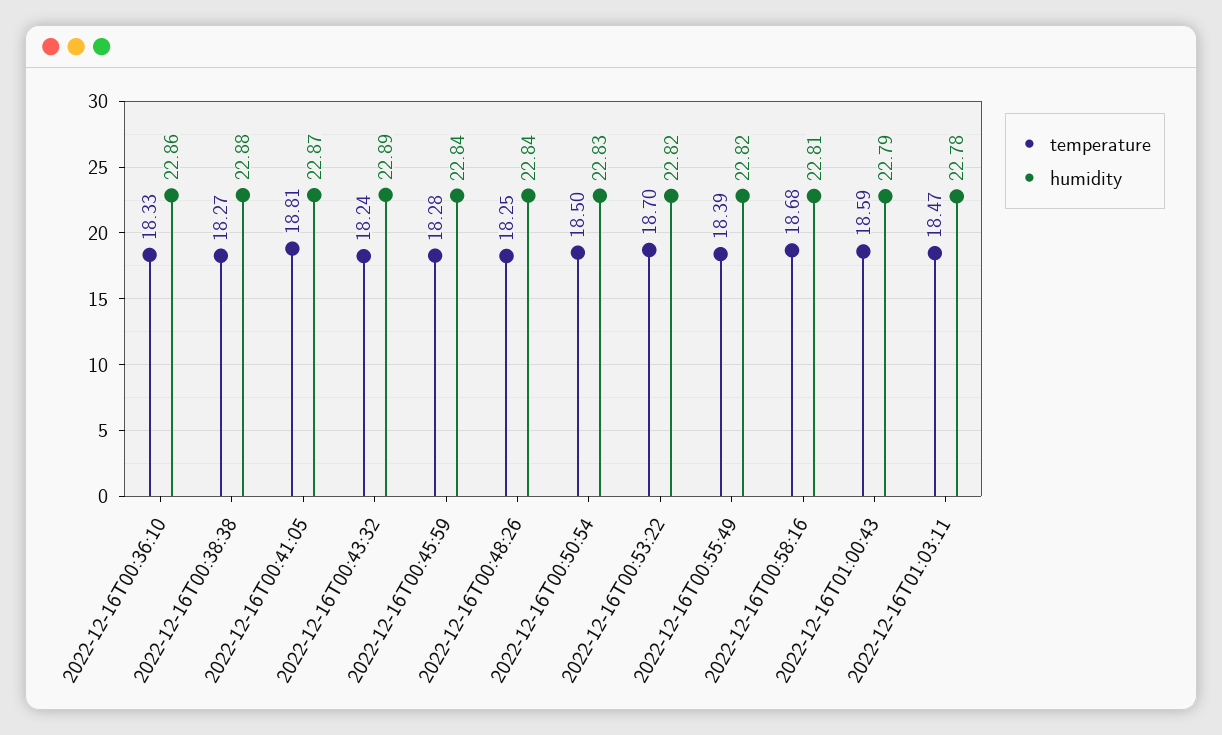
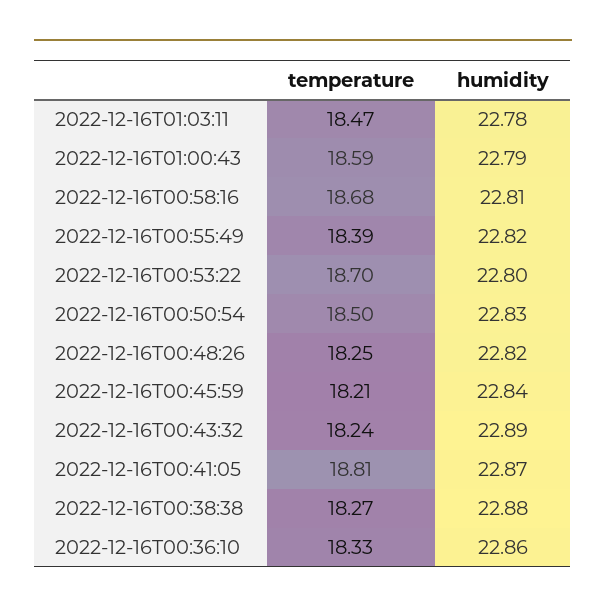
  {
    "temperature": {
      "2022-12-16T00:36:10": 18.33,
      "2022-12-16T00:38:38": 18.27,
      "2022-12-16T00:41:05": 18.81,
      "2022-12-16T00:43:32": 18.24,
-     "2022-12-16T00:45:59": 18.28,
+     "2022-12-16T00:45:59": 18.21,
      "2022-12-16T00:48:26": 18.25,
      "2022-12-16T00:50:54": 18.5,
      "2022-12-16T00:53:22": 18.7,
      "2022-12-16T00:55:49": 18.39,
      "2022-12-16T00:58:16": 18.68,
      "2022-12-16T01:00:43": 18.59,
      "2022-12-16T01:03:11": 18.47
    },
    "humidity": {
      "2022-12-16T00:36:10": 22.86,
      "2022-12-16T00:38:38": 22.88,
      "2022-12-16T00:41:05": 22.87,
      "2022-12-16T00:43:32": 22.89,
      "2022-12-16T00:45:59": 22.84,
-     "2022-12-16T00:48:26": 22.84,
+     "2022-12-16T00:48:26": 22.82,
      "2022-12-16T00:50:54": 22.83,
-     "2022-12-16T00:53:22": 22.82,
+     "2022-12-16T00:53:22": 22.8,
      "2022-12-16T00:55:49": 22.82,
      "2022-12-16T00:58:16": 22.81,
      "2022-12-16T01:00:43": 22.79,
      "2022-12-16T01:03:11": 22.78
    }
  }

